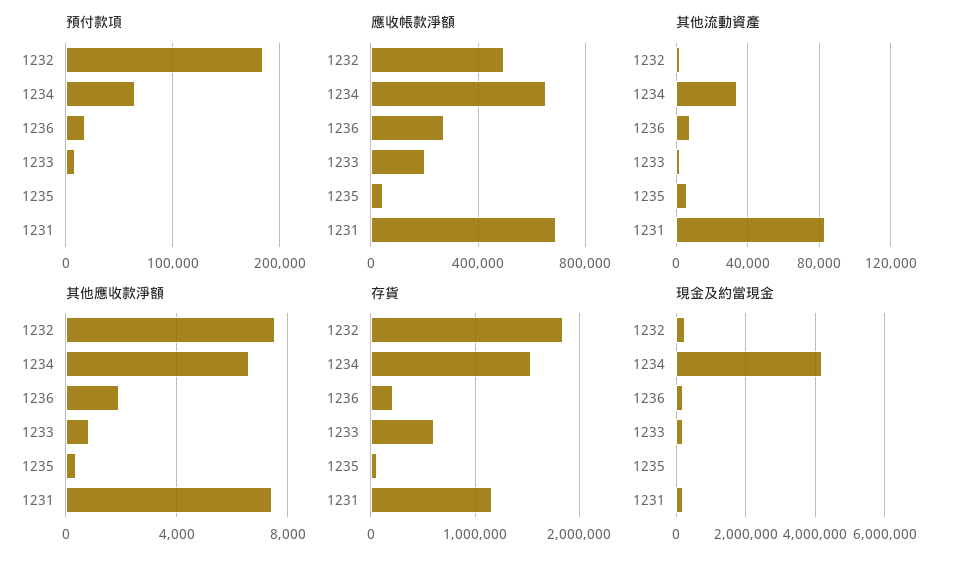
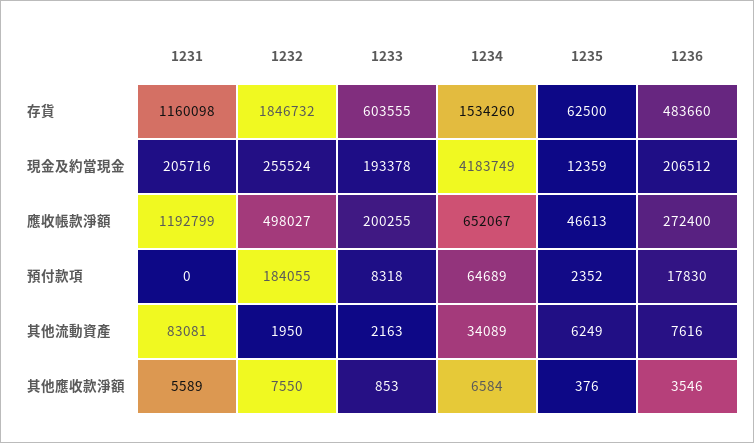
  {
    "預付款項": {
      "1232": 184055,
      "1234": 64689,
      "1236": 17830,
      "1233": 8318,
      "1235": 2352,
      "1231": 0
    },
    "應收帳款淨額": {
      "1232": 498027,
      "1234": 652067,
      "1236": 272400,
      "1233": 200255,
      "1235": 46613,
-     "1231": 700000
+     "1231": 1192799
    },
    "其他流動資產": {
      "1232": 1950,
      "1234": 34089,
      "1236": 7616,
      "1233": 2163,
      "1235": 6249,
      "1231": 83081
    },
    "其他應收款淨額": {
      "1232": 7550,
      "1234": 6584,
-     "1236": 2000,
+     "1236": 3546,
      "1233": 853,
      "1235": 376,
-     "1231": 7500
+     "1231": 5589
    },
    "存貨": {
      "1232": 1846732,
      "1234": 1534260,
-     "1236": 200000,
+     "1236": 483660,
      "1233": 603555,
      "1235": 62500,
      "1231": 1160098
    },
    "現金及約當現金": {
      "1232": 255524,
      "1234": 4183749,
      "1236": 206512,
      "1233": 193378,
      "1235": 12359,
      "1231": 205716
    }
  }

